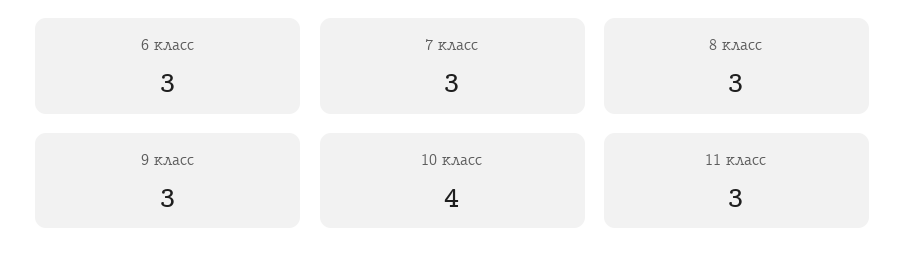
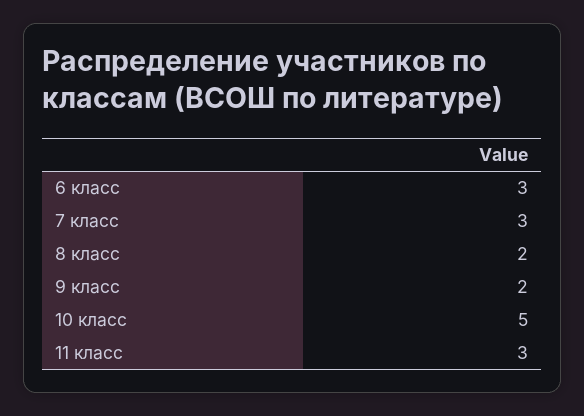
  {
    "6 класс": 3,
    "7 класс": 3,
-   "8 класс": 3,
+   "8 класс": 2,
-   "9 класс": 3,
+   "9 класс": 2,
-   "10 класс": 4,
+   "10 класс": 5,
    "11 класс": 3
  }

